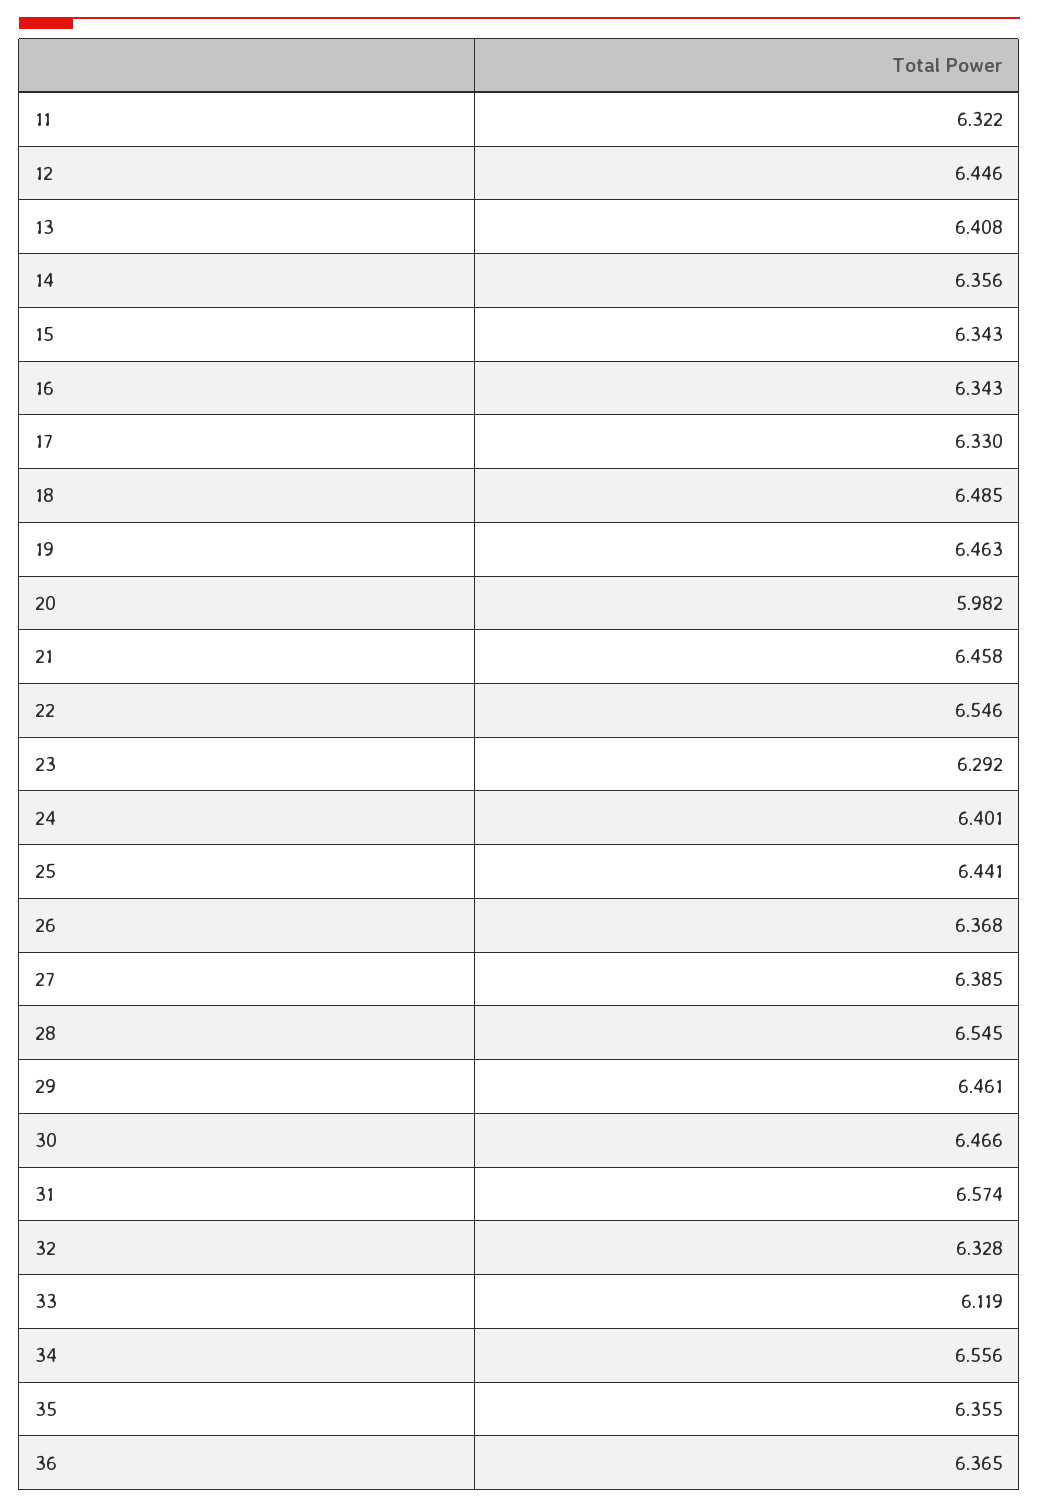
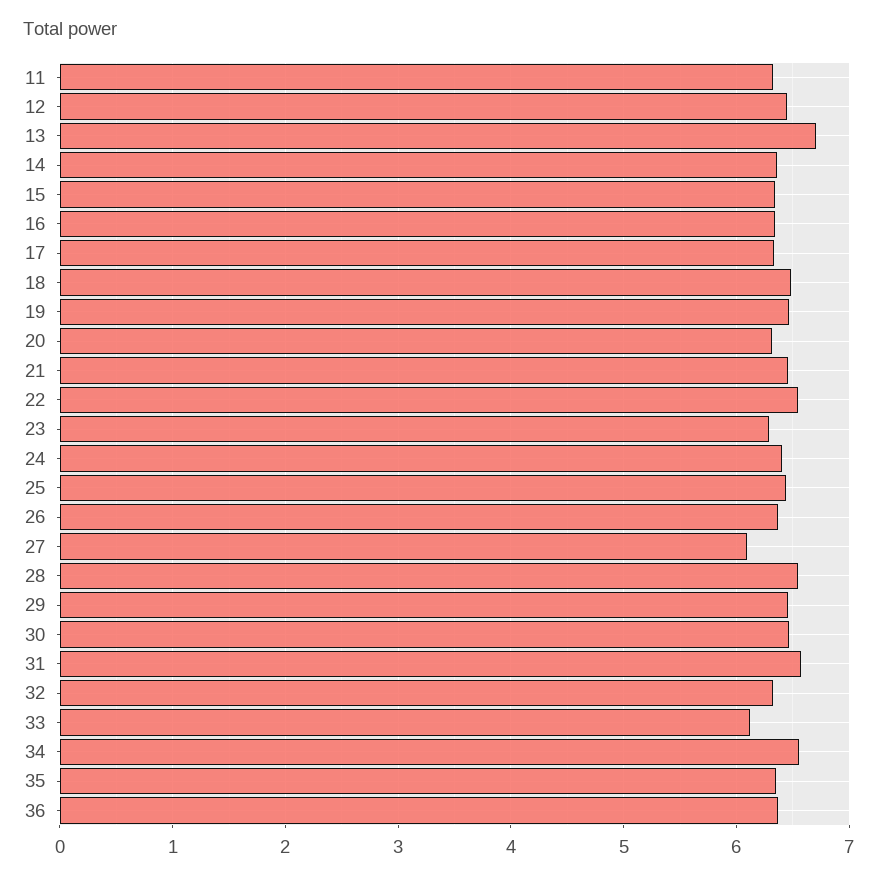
  {
    "11": 6.322,
    "12": 6.446,
-   "13": 6.408,
+   "13": 6.7,
    "14": 6.356,
    "15": 6.343,
    "16": 6.343,
    "17": 6.33,
    "18": 6.485,
    "19": 6.463,
-   "20": 5.982,
+   "20": 6.3,
    "21": 6.458,
    "22": 6.546,
    "23": 6.292,
    "24": 6.401,
    "25": 6.441,
    "26": 6.368,
-   "27": 6.385,
+   "27": 6.1,
    "28": 6.545,
    "29": 6.461,
    "30": 6.466,
    "31": 6.574,
    "32": 6.328,
    "33": 6.119,
    "34": 6.556,
    "35": 6.355,
    "36": 6.365
  }

